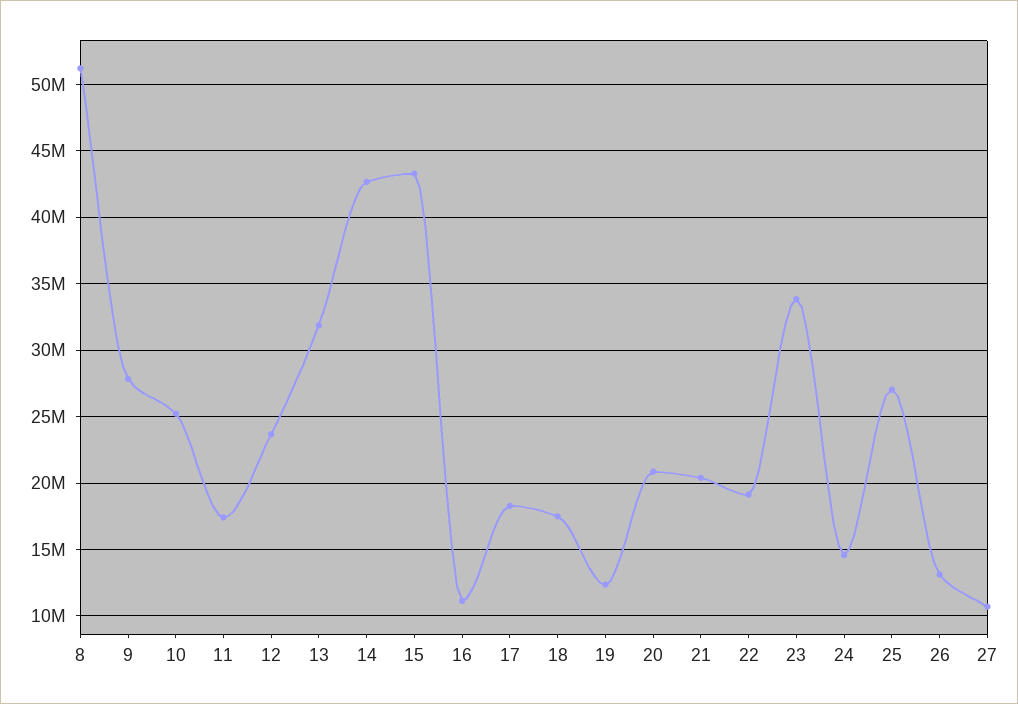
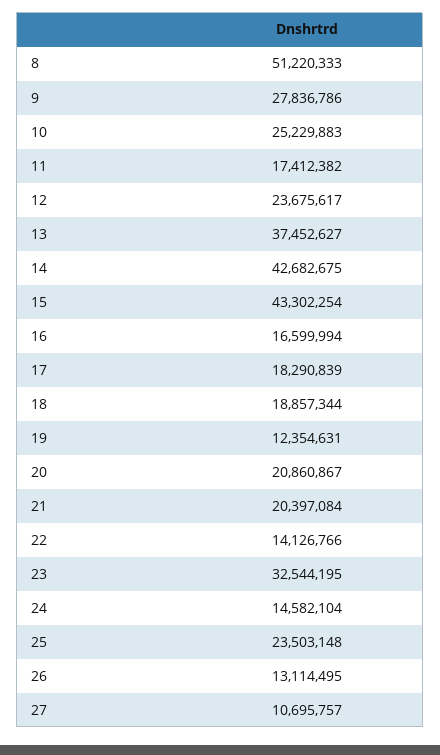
  {
    "8": 51220333,
    "9": 27836786,
    "10": 25229883,
    "11": 17412382,
    "12": 23675617,
-   "13": 32000000,
+   "13": 37452627,
    "14": 42682675,
    "15": 43302254,
-   "16": 11000000,
+   "16": 16599994,
    "17": 18290839,
-   "18": 17500000,
+   "18": 18857344,
    "19": 12354631,
    "20": 20860867,
    "21": 20397084,
-   "22": 19000000,
+   "22": 14126766,
-   "23": 34000000,
+   "23": 32544195,
    "24": 14582104,
-   "25": 27000000,
+   "25": 23503148,
    "26": 13114495,
    "27": 10695757
  }

